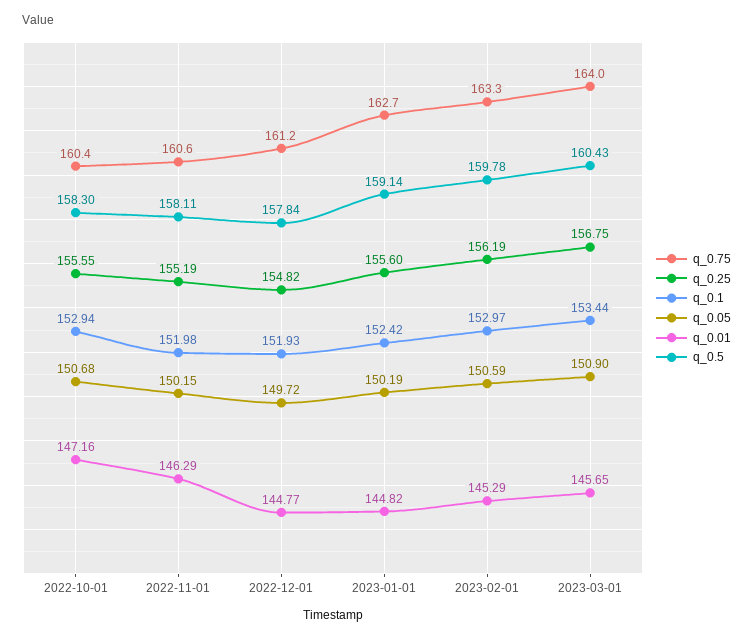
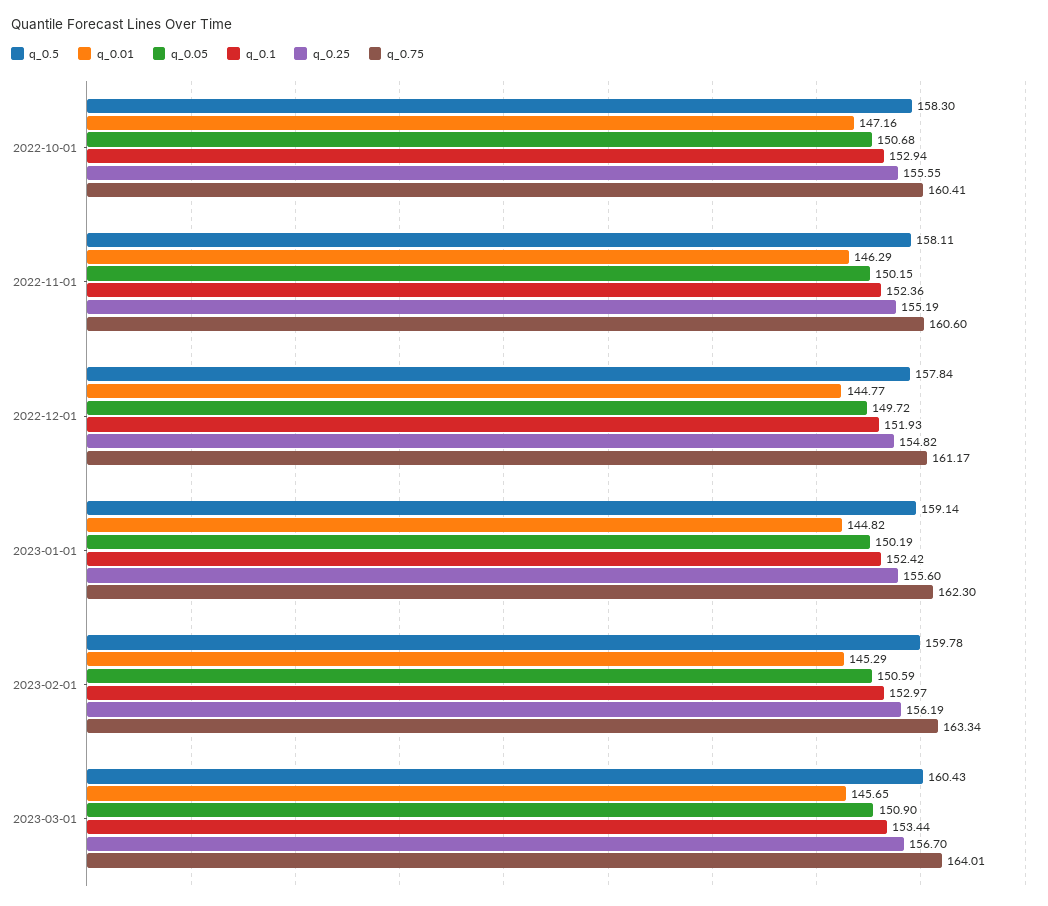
  {
    "q_0.75": {
      "2022-10-01": 160.41,
      "2022-11-01": 160.6,
      "2022-12-01": 161.17,
-     "2023-01-01": 162.7,
+     "2023-01-01": 162.3,
      "2023-02-01": 163.34,
      "2023-03-01": 164.01
    },
    "q_0.25": {
      "2022-10-01": 155.55,
      "2022-11-01": 155.19,
      "2022-12-01": 154.82,
      "2023-01-01": 155.6,
      "2023-02-01": 156.19,
-     "2023-03-01": 156.75
+     "2023-03-01": 156.7
    },
    "q_0.1": {
      "2022-10-01": 152.94,
-     "2022-11-01": 151.98,
+     "2022-11-01": 152.36,
      "2022-12-01": 151.93,
      "2023-01-01": 152.42,
      "2023-02-01": 152.97,
      "2023-03-01": 153.44
    },
    "q_0.05": {
      "2022-10-01": 150.68,
      "2022-11-01": 150.15,
      "2022-12-01": 149.72,
      "2023-01-01": 150.19,
      "2023-02-01": 150.59,
      "2023-03-01": 150.9
    },
    "q_0.01": {
      "2022-10-01": 147.16,
      "2022-11-01": 146.29,
      "2022-12-01": 144.77,
      "2023-01-01": 144.82,
      "2023-02-01": 145.29,
      "2023-03-01": 145.65
    },
    "q_0.5": {
      "2022-10-01": 158.3,
      "2022-11-01": 158.11,
      "2022-12-01": 157.84,
      "2023-01-01": 159.14,
      "2023-02-01": 159.78,
      "2023-03-01": 160.43
    }
  }

